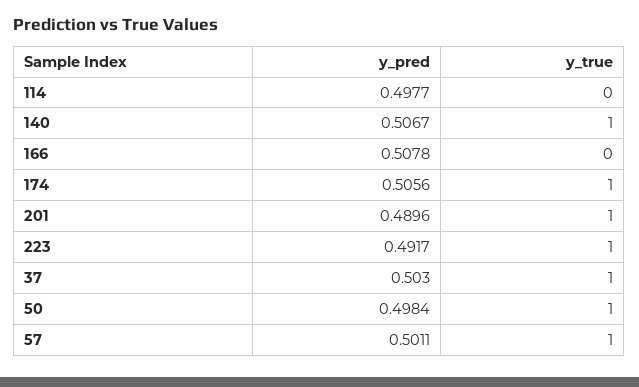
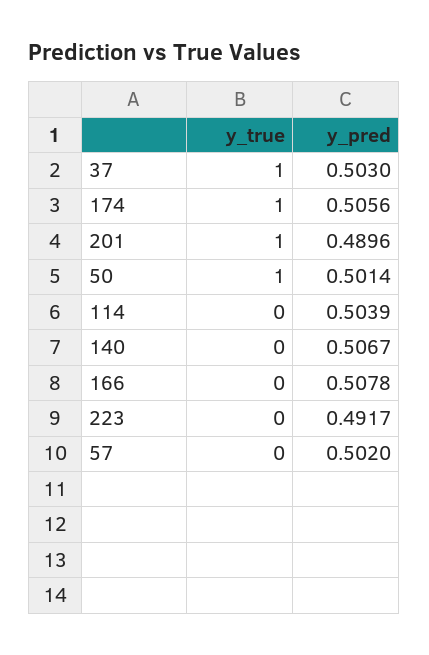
  {
    "y_pred": {
-     "114": 0.4977,
+     "114": 0.5039,
      "140": 0.5067,
      "166": 0.5078,
      "174": 0.5056,
      "201": 0.4896,
      "223": 0.4917,
      "37": 0.503,
-     "50": 0.4984,
+     "50": 0.5014,
-     "57": 0.5011
+     "57": 0.502
    },
    "y_true": {
      "114": 0,
-     "140": 1,
+     "140": 0,
      "166": 0,
      "174": 1,
      "201": 1,
-     "223": 1,
+     "223": 0,
      "37": 1,
      "50": 1,
-     "57": 1
+     "57": 0
    }
  }

